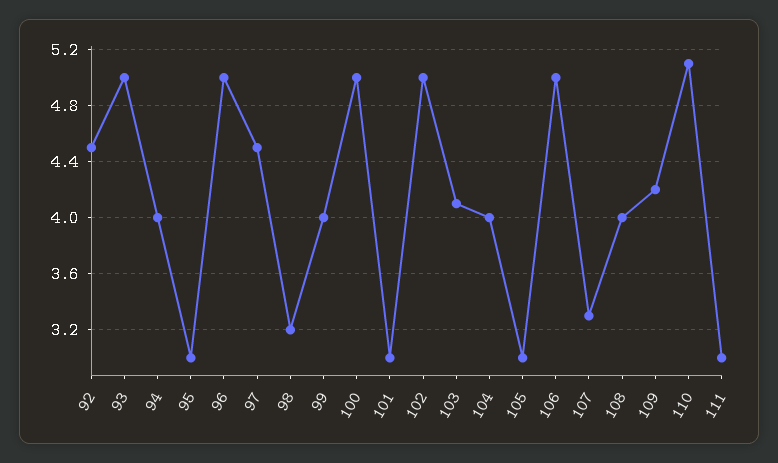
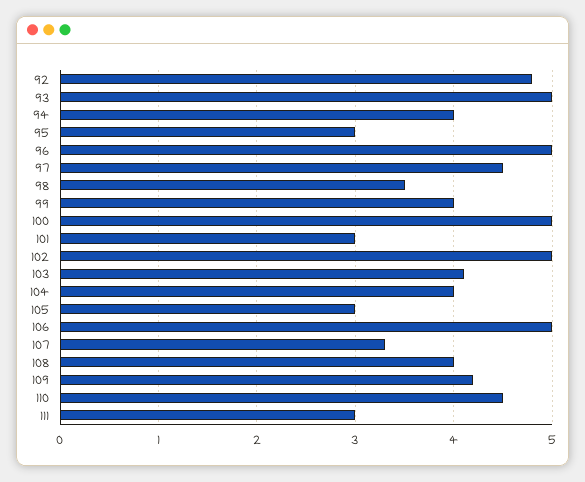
  {
-   "92": 4.5,
+   "92": 4.8,
    "93": 5,
    "94": 4,
    "95": 3,
    "96": 5,
    "97": 4.5,
-   "98": 3.2,
+   "98": 3.5,
    "99": 4,
    "100": 5,
    "101": 3,
    "102": 5,
    "103": 4.1,
    "104": 4,
    "105": 3,
    "106": 5,
    "107": 3.3,
    "108": 4,
    "109": 4.2,
-   "110": 5.1,
+   "110": 4.5,
    "111": 3
  }

